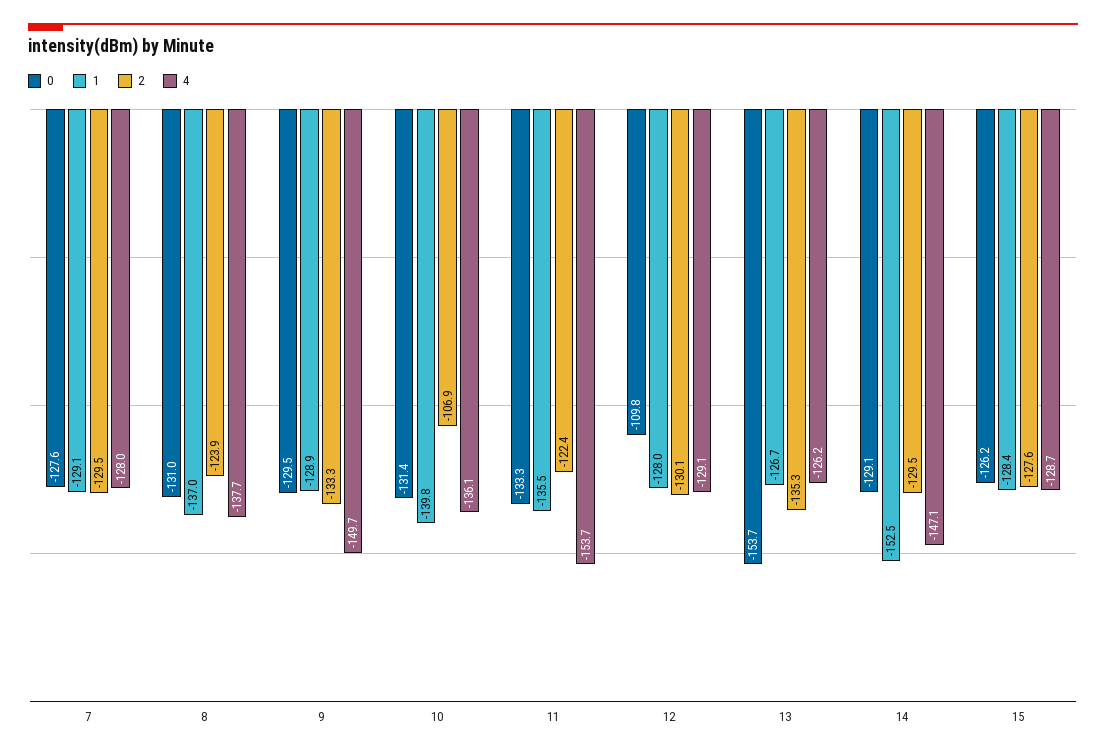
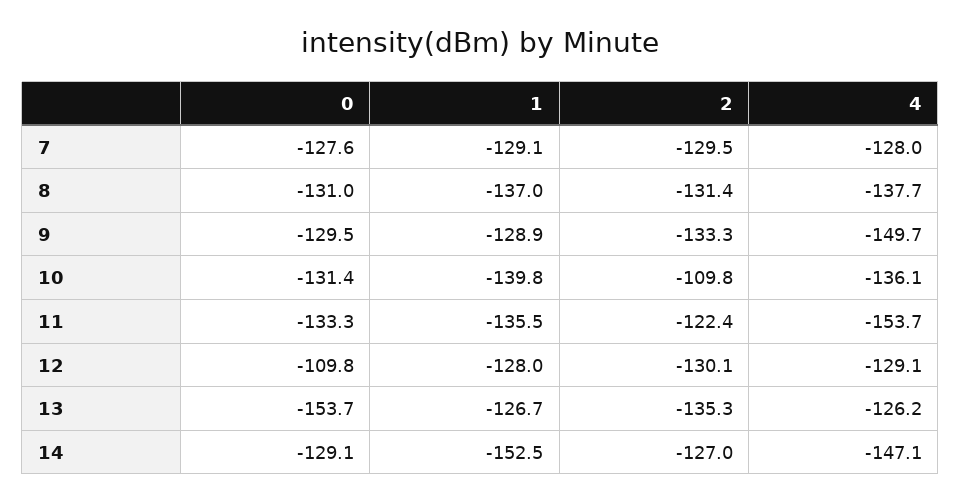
  {
    "0": {
      "7": -127.6,
      "8": -131,
      "9": -129.5,
      "10": -131.4,
      "11": -133.3,
      "12": -109.8,
      "13": -153.7,
-     "14": -129.1,
+     "14": -129.1
-     "15": -126.2
    },
    "1": {
      "7": -129.1,
      "8": -137,
      "9": -128.9,
      "10": -139.8,
      "11": -135.5,
      "12": -128,
      "13": -126.7,
-     "14": -152.5,
+     "14": -152.5
-     "15": -128.4
    },
    "2": {
      "7": -129.5,
-     "8": -123.9,
+     "8": -131.4,
      "9": -133.3,
-     "10": -106.9,
+     "10": -109.8,
      "11": -122.4,
      "12": -130.1,
      "13": -135.3,
-     "14": -129.5,
+     "14": -127
-     "15": -127.6
    },
    "4": {
      "7": -128,
      "8": -137.7,
      "9": -149.7,
      "10": -136.1,
      "11": -153.7,
      "12": -129.1,
      "13": -126.2,
-     "14": -147.1,
+     "14": -147.1
-     "15": -128.7
    }
  }

